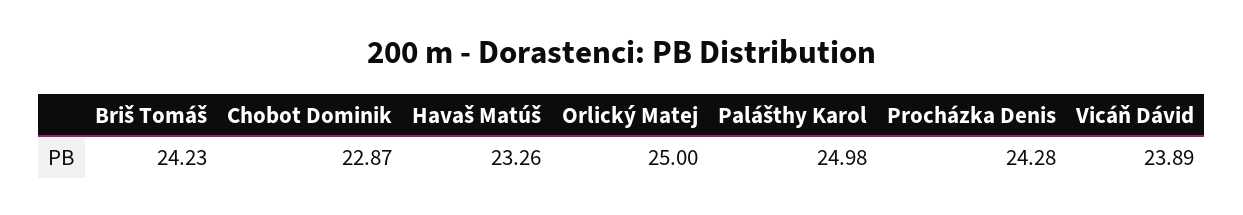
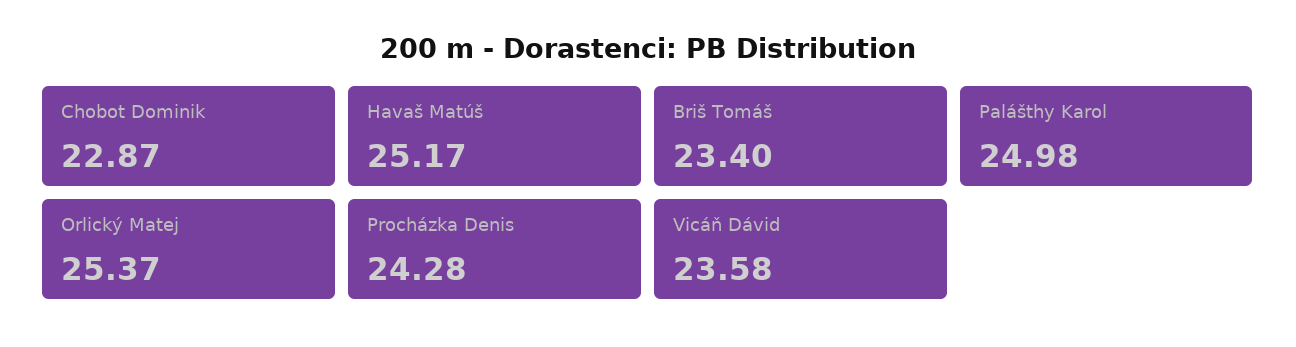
  {
-   "Briš Tomáš": 24.23,
+   "Briš Tomáš": 23.4,
    "Chobot Dominik": 22.87,
-   "Havaš Matúš": 23.26,
+   "Havaš Matúš": 25.17,
-   "Orlický Matej": 25,
+   "Orlický Matej": 25.37,
    "Palášthy Karol": 24.98,
    "Procházka Denis": 24.28,
-   "Vicáň Dávid": 23.89
+   "Vicáň Dávid": 23.58
  }

